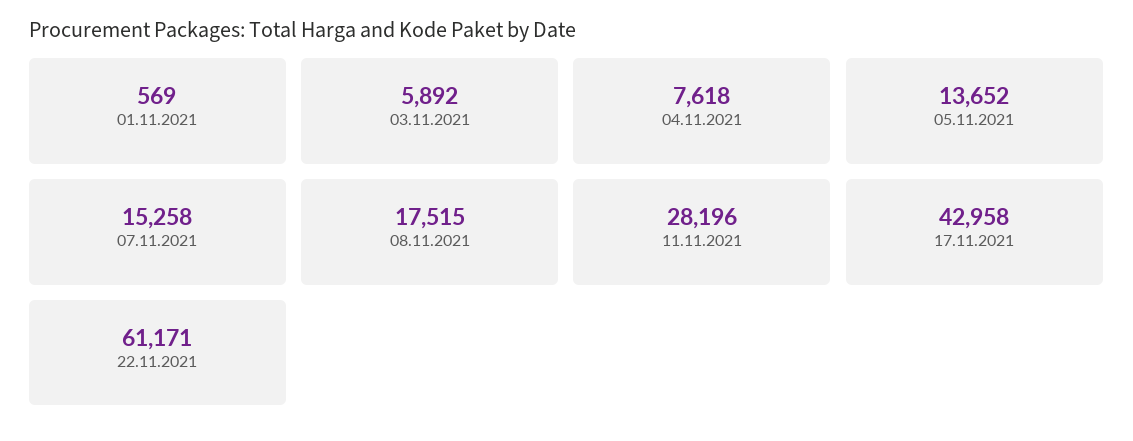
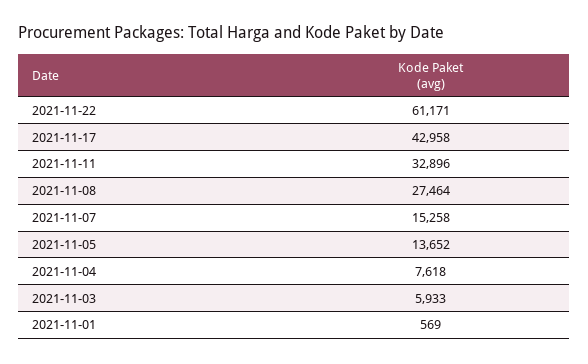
  {
    "01.11.2021": 569,
-   "03.11.2021": 5892,
+   "03.11.2021": 5933,
    "04.11.2021": 7618,
    "05.11.2021": 13652,
    "07.11.2021": 15258,
-   "08.11.2021": 17515,
+   "08.11.2021": 27464,
-   "11.11.2021": 28196,
+   "11.11.2021": 32896,
    "17.11.2021": 42958,
    "22.11.2021": 61171
  }

